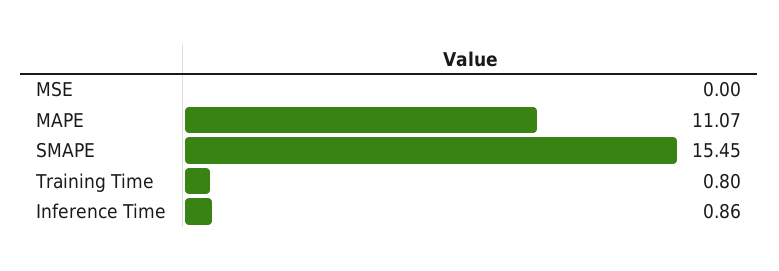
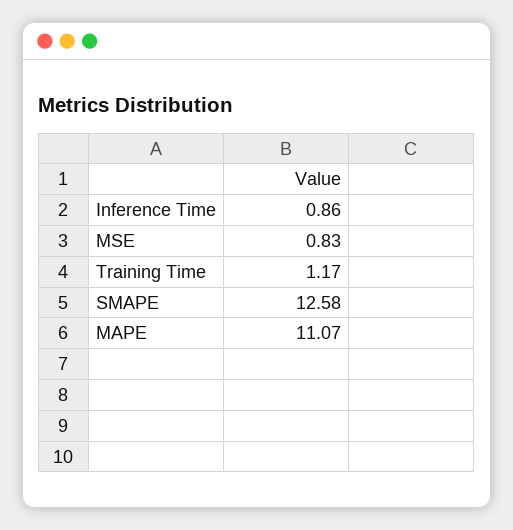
  {
-   "MSE": 0,
+   "MSE": 0.83,
    "MAPE": 11.07,
-   "SMAPE": 15.45,
+   "SMAPE": 12.58,
-   "Training Time": 0.8,
+   "Training Time": 1.17,
    "Inference Time": 0.86
  }

